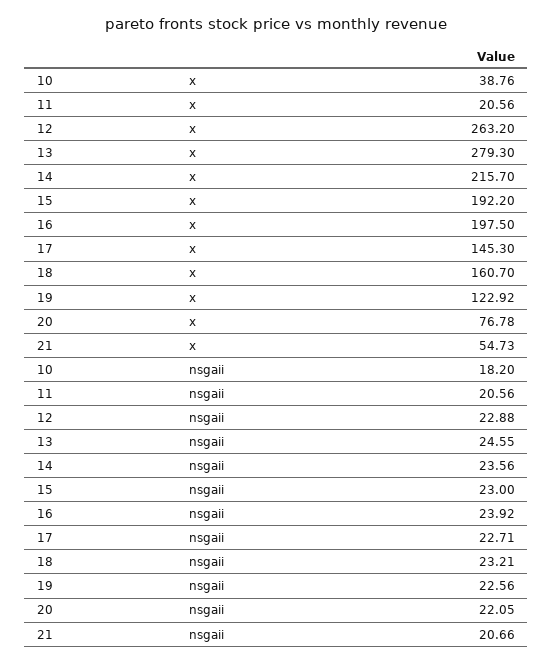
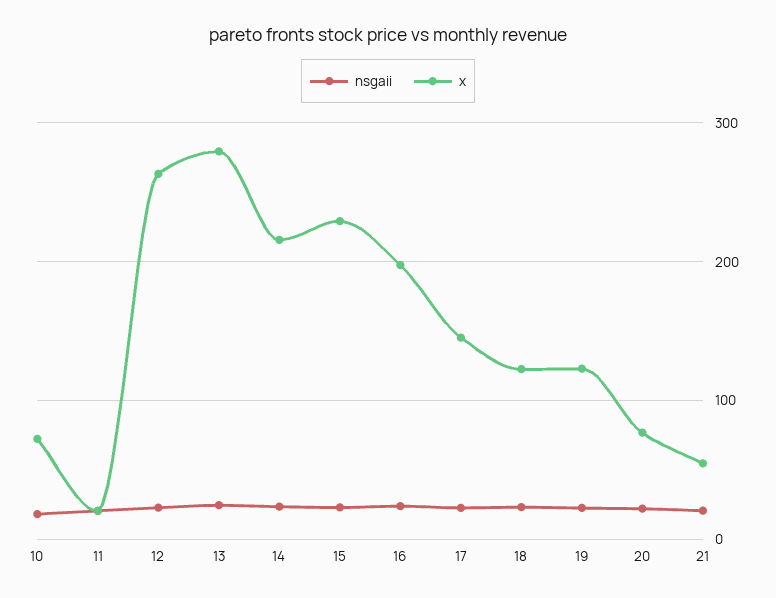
  {
    "x": {
-     "10": 38.76,
+     "10": 70,
      "11": 20.56,
      "12": 263.2,
      "13": 279.3,
      "14": 215.7,
-     "15": 192.2,
+     "15": 230,
      "16": 197.5,
      "17": 145.3,
-     "18": 160.7,
+     "18": 120,
      "19": 122.92,
      "20": 76.78,
      "21": 54.73
    },
    "nsgaii": {
      "10": 18.2,
      "11": 20.56,
      "12": 22.88,
      "13": 24.55,
      "14": 23.56,
      "15": 23,
      "16": 23.92,
      "17": 22.71,
      "18": 23.21,
      "19": 22.56,
      "20": 22.05,
      "21": 20.66
    }
  }

